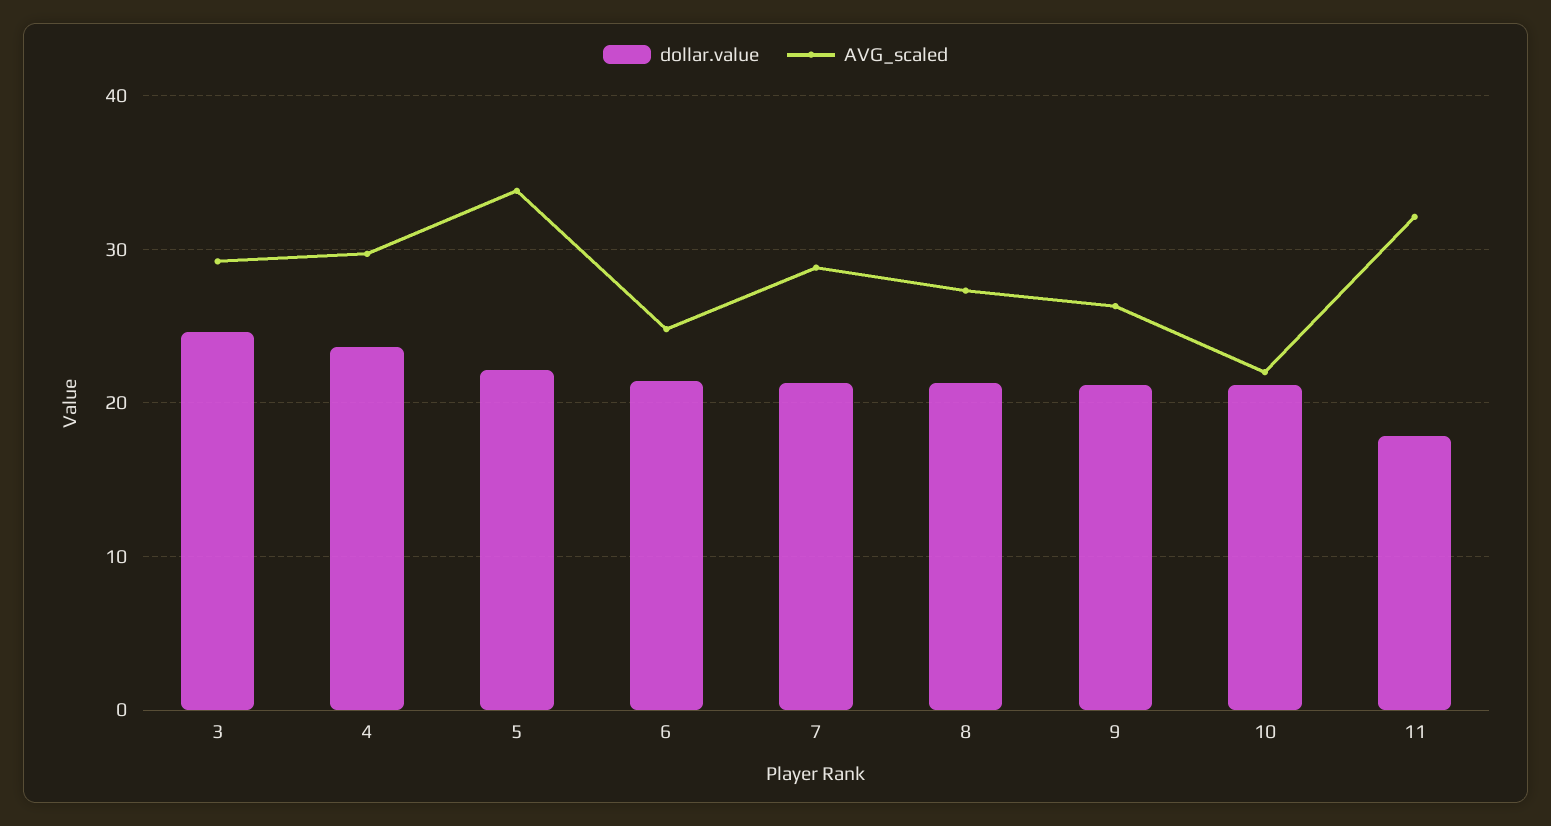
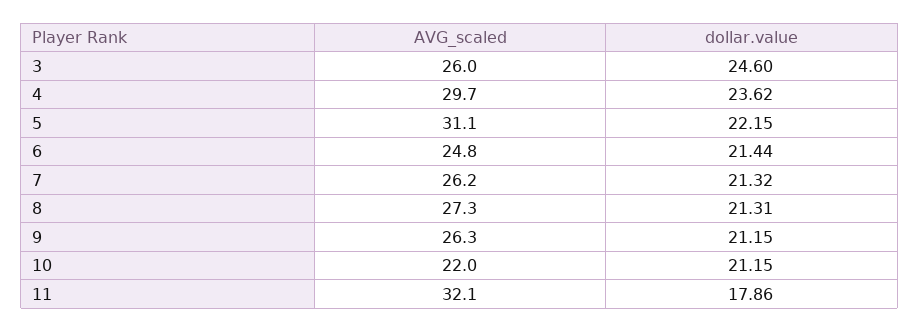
  {
    "dollar.value": {
      "3": 24.6,
      "4": 23.62,
      "5": 22.15,
      "6": 21.44,
      "7": 21.32,
      "8": 21.31,
      "9": 21.15,
      "10": 21.15,
      "11": 17.86
    },
    "AVG_scaled": {
-     "3": 29,
+     "3": 26,
      "4": 29.7,
-     "5": 34,
+     "5": 31.1,
      "6": 24.8,
-     "7": 29,
+     "7": 26.2,
      "8": 27.3,
      "9": 26.3,
      "10": 22,
      "11": 32.1
    }
  }

